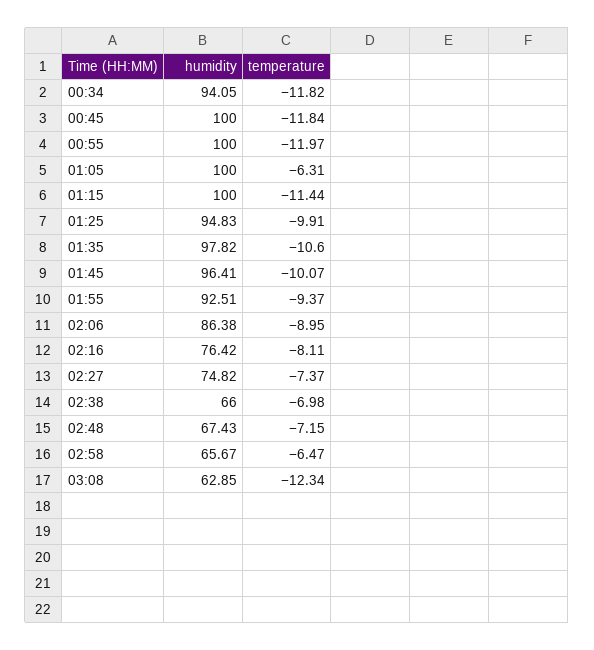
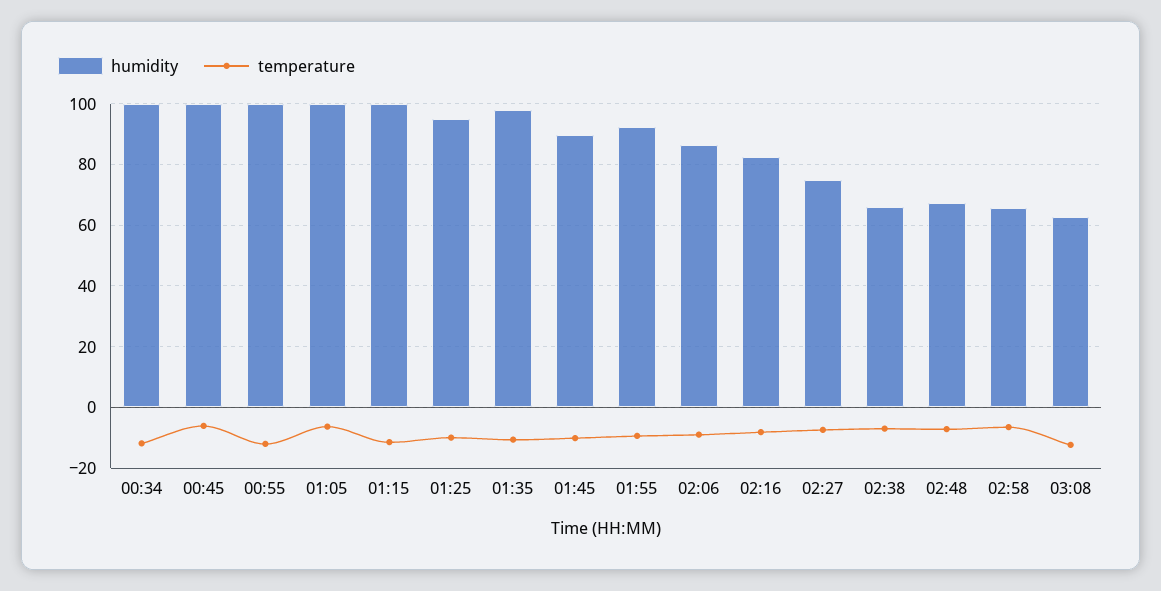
  {
    "humidity": {
-     "00:34": 94.05,
+     "00:34": 100,
      "00:45": 100,
      "00:55": 100,
      "01:05": 100,
      "01:15": 100,
      "01:25": 94.83,
      "01:35": 97.82,
-     "01:45": 96.41,
+     "01:45": 90,
      "01:55": 92.51,
      "02:06": 86.38,
-     "02:16": 76.42,
+     "02:16": 82,
      "02:27": 74.82,
      "02:38": 66,
      "02:48": 67.43,
      "02:58": 65.67,
      "03:08": 62.85
    },
    "temperature": {
      "00:34": -11.82,
-     "00:45": -11.84,
+     "00:45": -6,
      "00:55": -11.97,
      "01:05": -6.31,
      "01:15": -11.44,
      "01:25": -9.91,
      "01:35": -10.6,
      "01:45": -10.07,
      "01:55": -9.37,
      "02:06": -8.95,
      "02:16": -8.11,
      "02:27": -7.37,
      "02:38": -6.98,
      "02:48": -7.15,
      "02:58": -6.47,
      "03:08": -12.34
    }
  }

